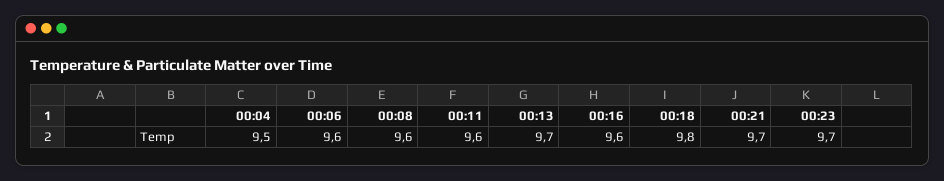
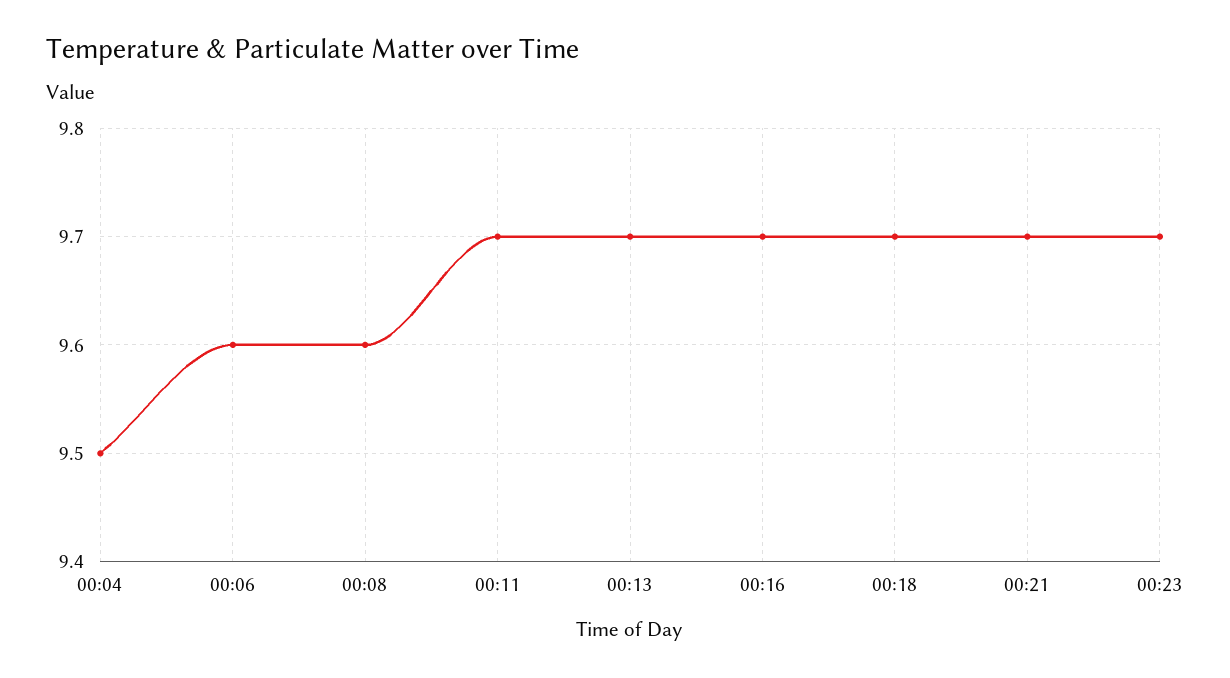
  {
    "00:04": 9.5,
    "00:06": 9.6,
    "00:08": 9.6,
-   "00:11": 9.6,
+   "00:11": 9.7,
    "00:13": 9.7,
-   "00:16": 9.6,
+   "00:16": 9.7,
-   "00:18": 9.8,
+   "00:18": 9.7,
    "00:21": 9.7,
    "00:23": 9.7
  }

